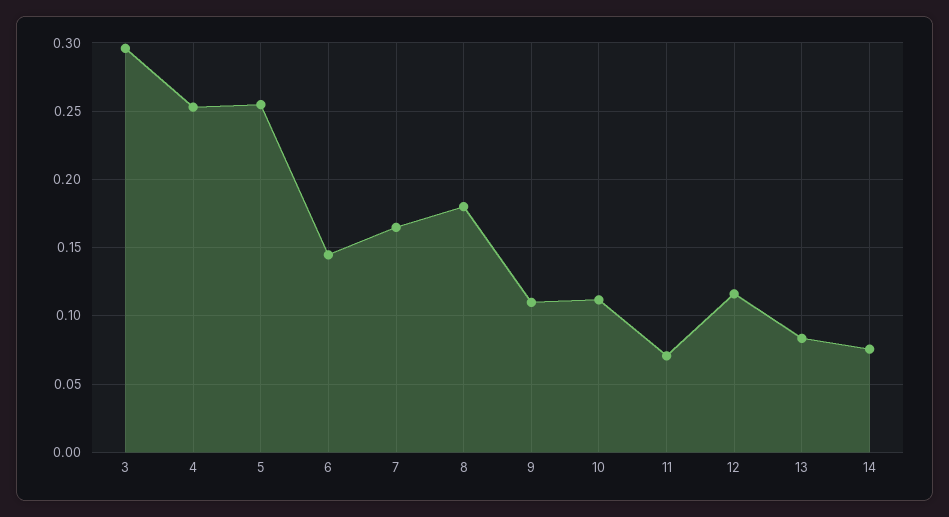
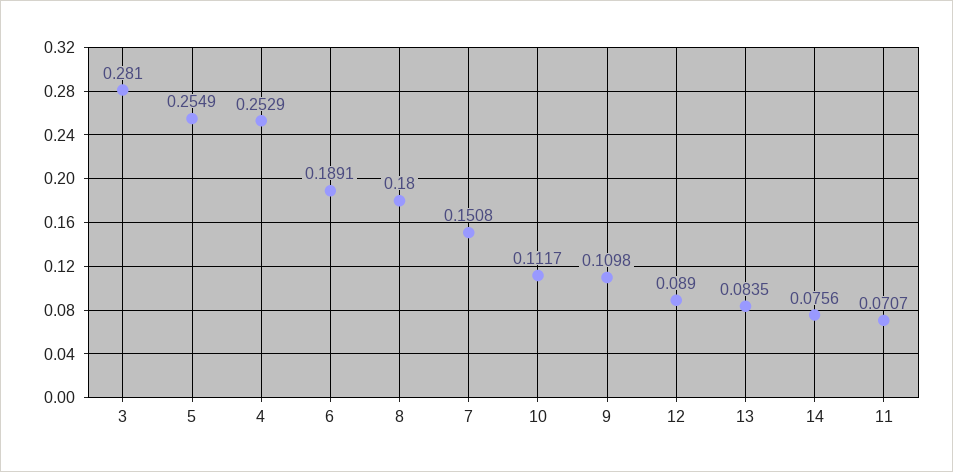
  {
-   "3": 0.295,
+   "3": 0.281,
    "4": 0.2529,
    "5": 0.2549,
-   "6": 0.145,
+   "6": 0.1891,
-   "7": 0.165,
+   "7": 0.1508,
    "8": 0.18,
    "9": 0.1098,
    "10": 0.1117,
    "11": 0.0707,
-   "12": 0.115,
+   "12": 0.089,
    "13": 0.0835,
    "14": 0.0756
  }

